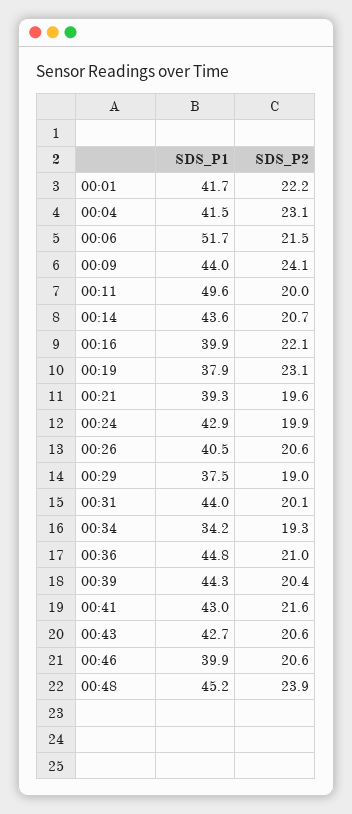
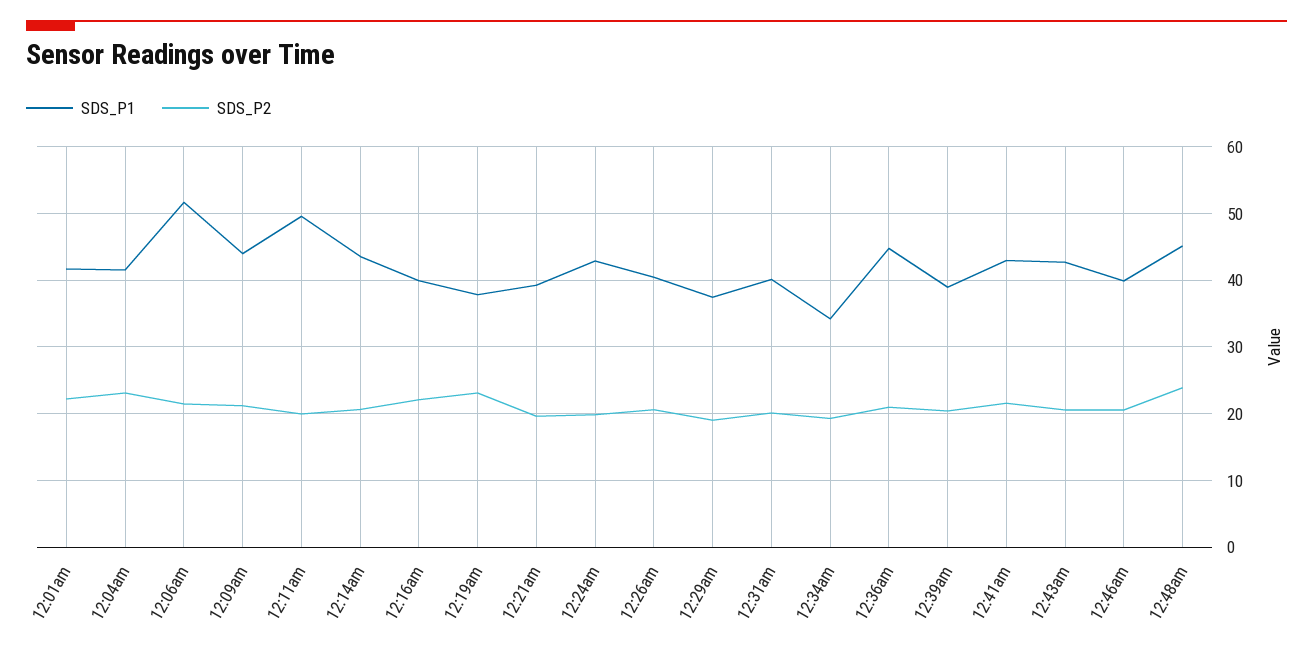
  {
    "SDS_P1": {
      "00:01": 41.7,
      "00:04": 41.5,
      "00:06": 51.7,
      "00:09": 44,
      "00:11": 49.6,
      "00:14": 43.6,
      "00:16": 39.9,
      "00:19": 37.9,
      "00:21": 39.3,
      "00:24": 42.9,
      "00:26": 40.5,
      "00:29": 37.5,
-     "00:31": 44,
+     "00:31": 40,
      "00:34": 34.2,
      "00:36": 44.8,
-     "00:39": 44.3,
+     "00:39": 39,
      "00:41": 43,
      "00:43": 42.7,
      "00:46": 39.9,
      "00:48": 45.2
    },
    "SDS_P2": {
      "00:01": 22.2,
      "00:04": 23.1,
      "00:06": 21.5,
-     "00:09": 24.1,
+     "00:09": 21,
      "00:11": 20,
      "00:14": 20.7,
      "00:16": 22.1,
      "00:19": 23.1,
      "00:21": 19.6,
      "00:24": 19.9,
      "00:26": 20.6,
      "00:29": 19,
      "00:31": 20.1,
      "00:34": 19.3,
      "00:36": 21,
      "00:39": 20.4,
      "00:41": 21.6,
      "00:43": 20.6,
      "00:46": 20.6,
      "00:48": 23.9
    }
  }

